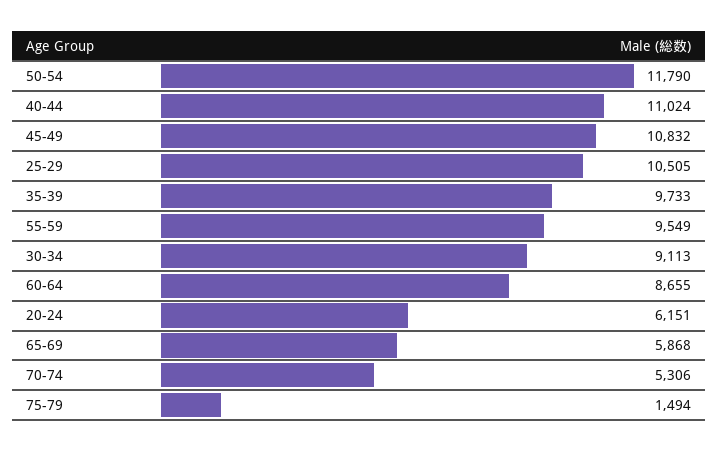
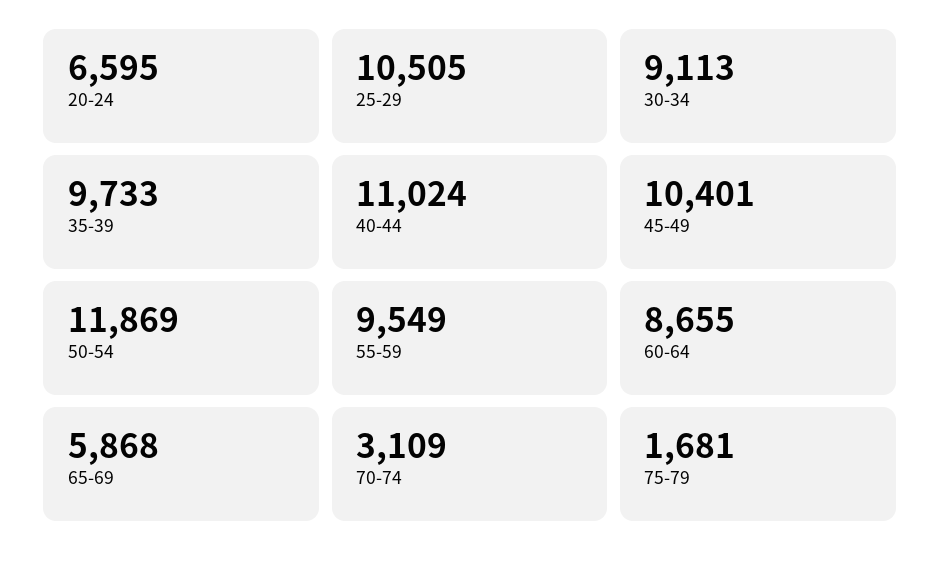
  {
-   "50-54": 11790,
+   "50-54": 11869,
    "40-44": 11024,
-   "45-49": 10832,
+   "45-49": 10401,
    "25-29": 10505,
    "35-39": 9733,
    "55-59": 9549,
    "30-34": 9113,
    "60-64": 8655,
-   "20-24": 6151,
+   "20-24": 6595,
    "65-69": 5868,
-   "70-74": 5306,
+   "70-74": 3109,
-   "75-79": 1494
+   "75-79": 1681
  }

